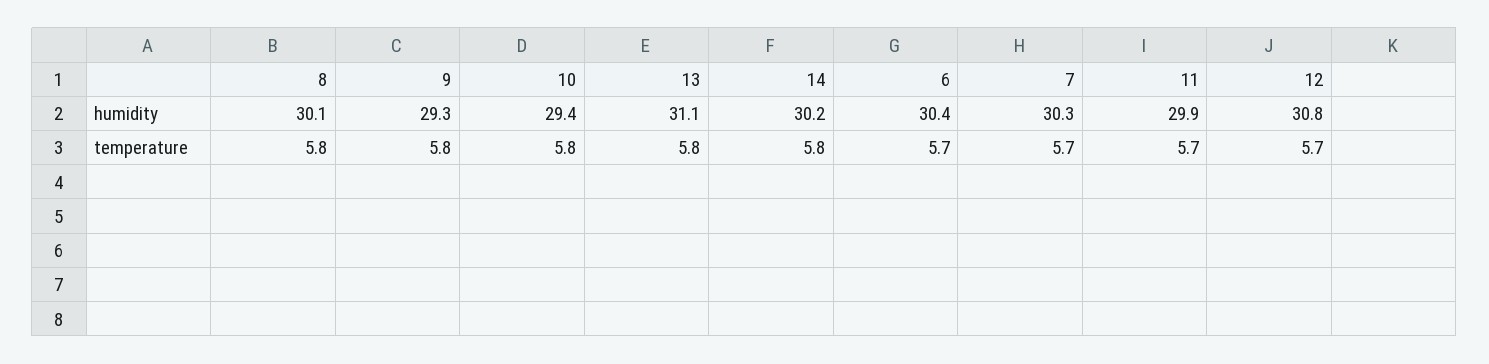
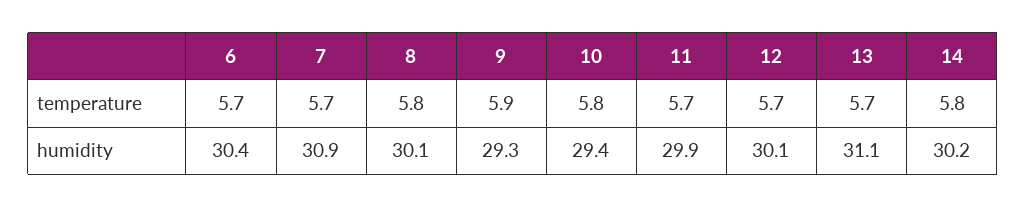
  {
    "8": {
      "humidity": 30.1,
      "temperature": 5.8
    },
    "9": {
      "humidity": 29.3,
-     "temperature": 5.8
+     "temperature": 5.9
    },
    "10": {
      "humidity": 29.4,
      "temperature": 5.8
    },
    "13": {
      "humidity": 31.1,
-     "temperature": 5.8
+     "temperature": 5.7
    },
    "14": {
      "humidity": 30.2,
      "temperature": 5.8
    },
    "6": {
      "humidity": 30.4,
      "temperature": 5.7
    },
    "7": {
-     "humidity": 30.3,
+     "humidity": 30.9,
      "temperature": 5.7
    },
    "11": {
      "humidity": 29.9,
      "temperature": 5.7
    },
    "12": {
-     "humidity": 30.8,
+     "humidity": 30.1,
      "temperature": 5.7
    }
  }

